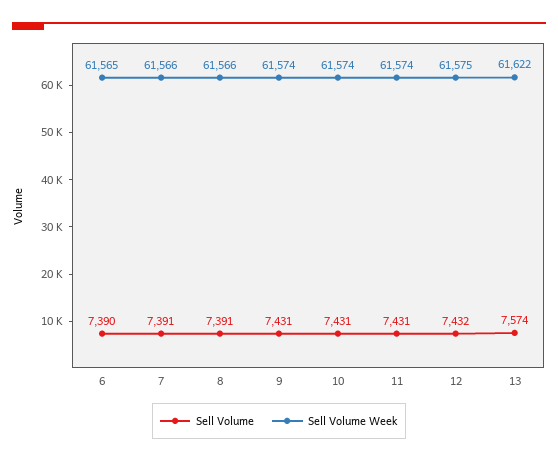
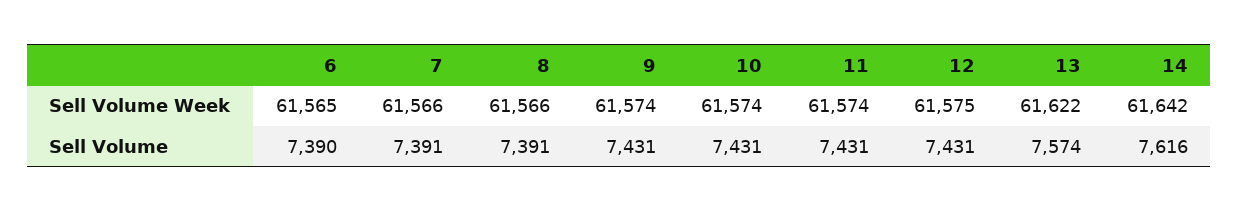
  {
    "Sell Volume": {
      "6": 7390,
      "7": 7391,
      "8": 7391,
      "9": 7431,
      "10": 7431,
      "11": 7431,
-     "12": 7432,
+     "12": 7431,
-     "13": 7574
+     "13": 7574,
+     "14": 7616
    },
    "Sell Volume Week": {
      "6": 61565,
      "7": 61566,
      "8": 61566,
      "9": 61574,
      "10": 61574,
      "11": 61574,
      "12": 61575,
-     "13": 61622
+     "13": 61622,
+     "14": 61642
    }
  }

